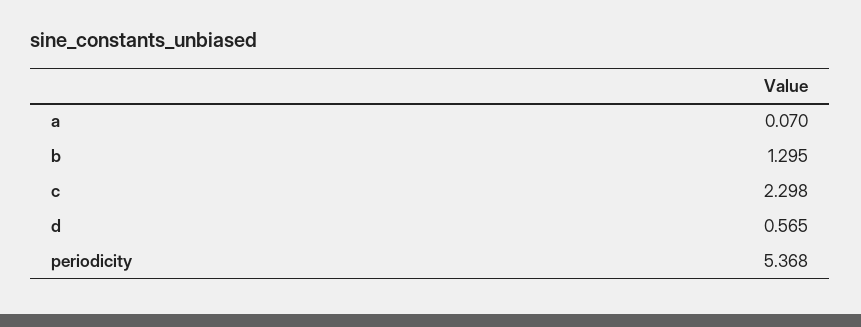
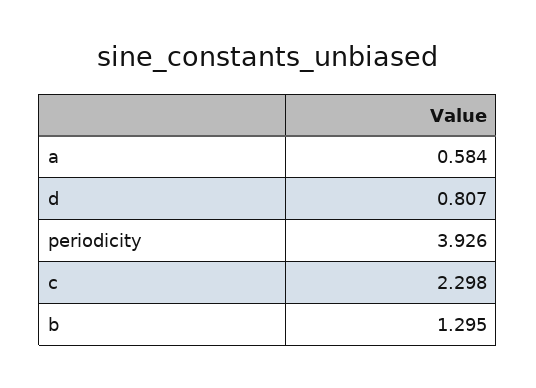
  {
-   "a": 0.07,
+   "a": 0.584,
    "b": 1.295,
    "c": 2.298,
-   "d": 0.565,
+   "d": 0.807,
-   "periodicity": 5.368
+   "periodicity": 3.926
  }

